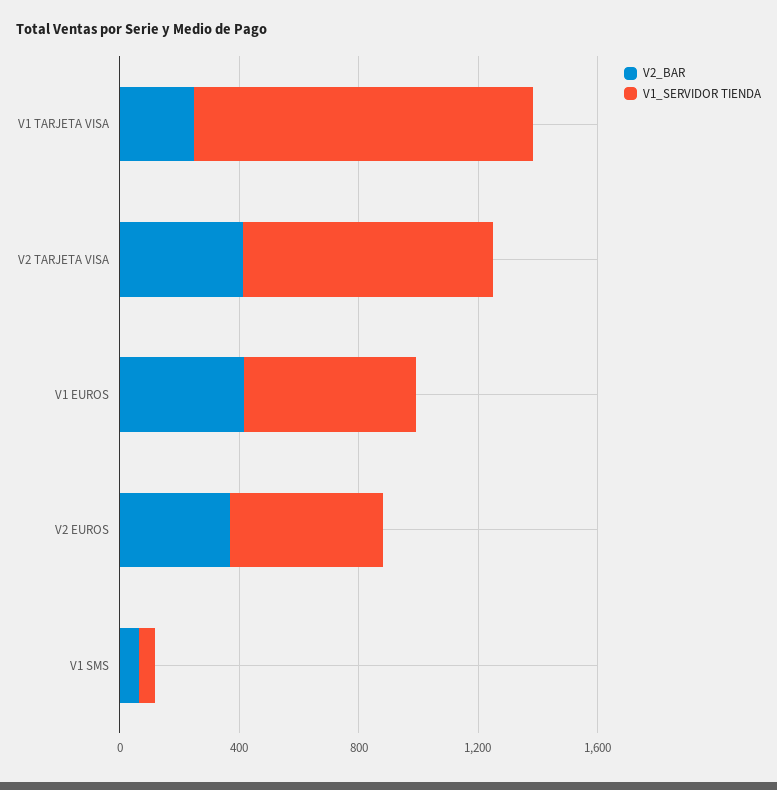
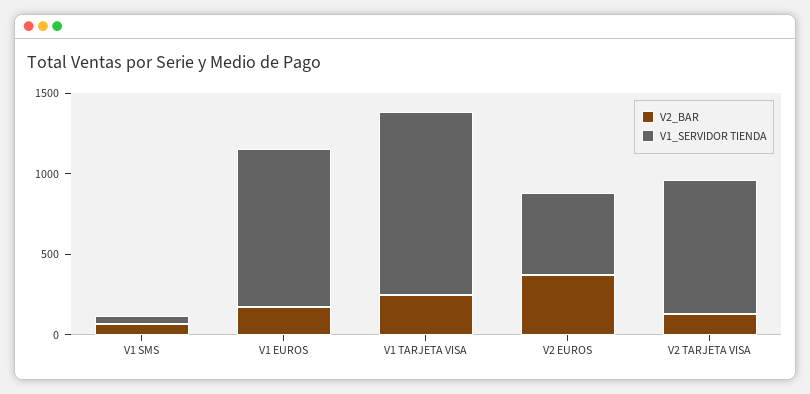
  {
    "V2_BAR": {
      "V1 TARJETA VISA": 200,
-     "V2 TARJETA VISA": 400,
+     "V2 TARJETA VISA": 100,
-     "V1 EUROS": 400,
+     "V1 EUROS": 200,
      "V2 EUROS": 400,
      "V1 SMS": 100
    },
    "V1_SERVIDOR TIENDA": {
      "V1 TARJETA VISA": 1100,
      "V2 TARJETA VISA": 800,
-     "V1 EUROS": 600,
+     "V1 EUROS": 1000,
      "V2 EUROS": 500,
      "V1 SMS": 100
    }
  }

